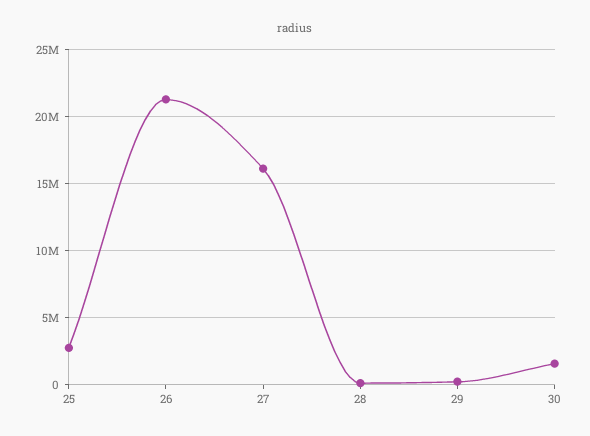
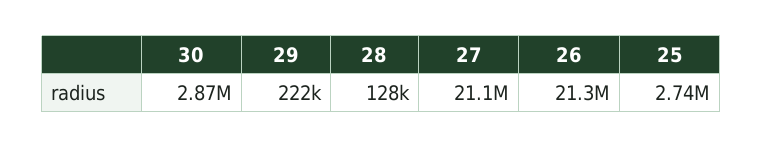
  {
    "25": 2740000,
    "26": 21300000,
-   "27": 16000000,
+   "27": 21100000,
    "28": 128000,
    "29": 222000,
-   "30": 1500000
+   "30": 2870000
  }

